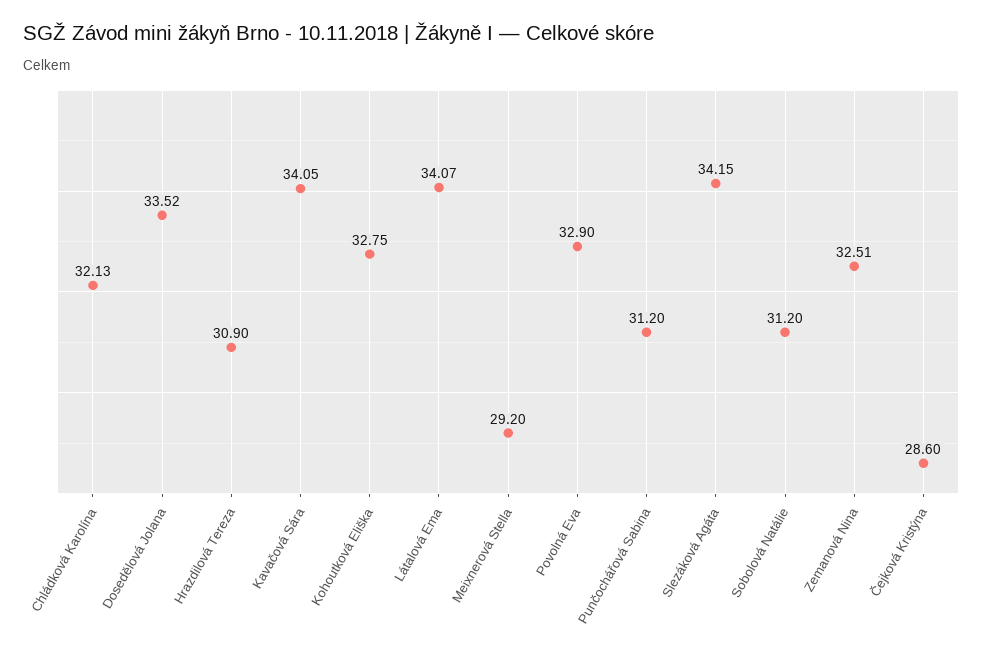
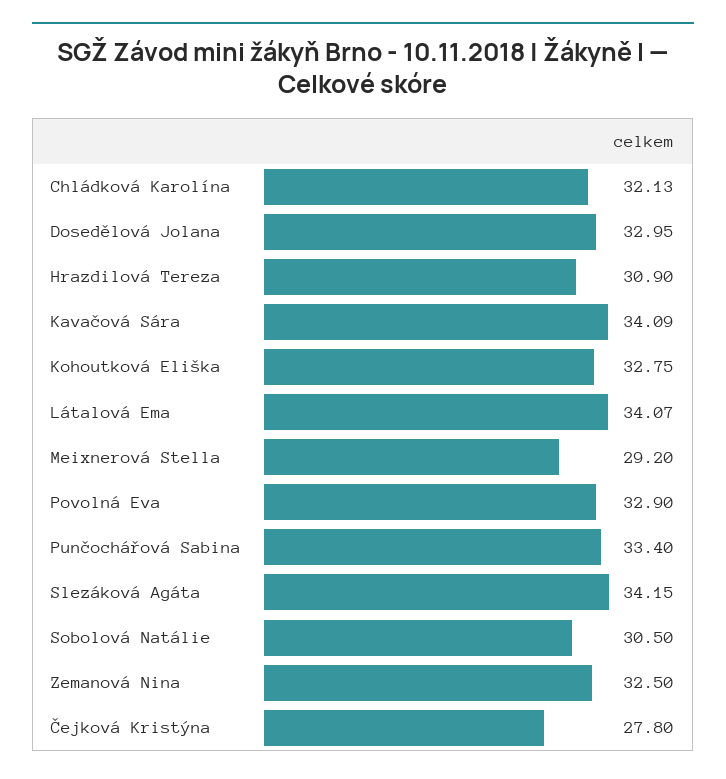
  {
    "Chládková Karolína": 32.13,
-   "Dosedělová Jolana": 33.52,
+   "Dosedělová Jolana": 32.95,
    "Hrazdilová Tereza": 30.9,
-   "Kavačová Sára": 34.05,
+   "Kavačová Sára": 34.09,
    "Kohoutková Eliška": 32.75,
    "Látalová Ema": 34.07,
    "Meixnerová Stella": 29.2,
    "Povolná Eva": 32.9,
-   "Punčochářová Sabina": 31.2,
+   "Punčochářová Sabina": 33.4,
    "Slezáková Agáta": 34.15,
-   "Sobolová Natálie": 31.2,
+   "Sobolová Natálie": 30.5,
-   "Zemanová Nina": 32.51,
+   "Zemanová Nina": 32.5,
-   "Čejková Kristýna": 28.6
+   "Čejková Kristýna": 27.8
  }

